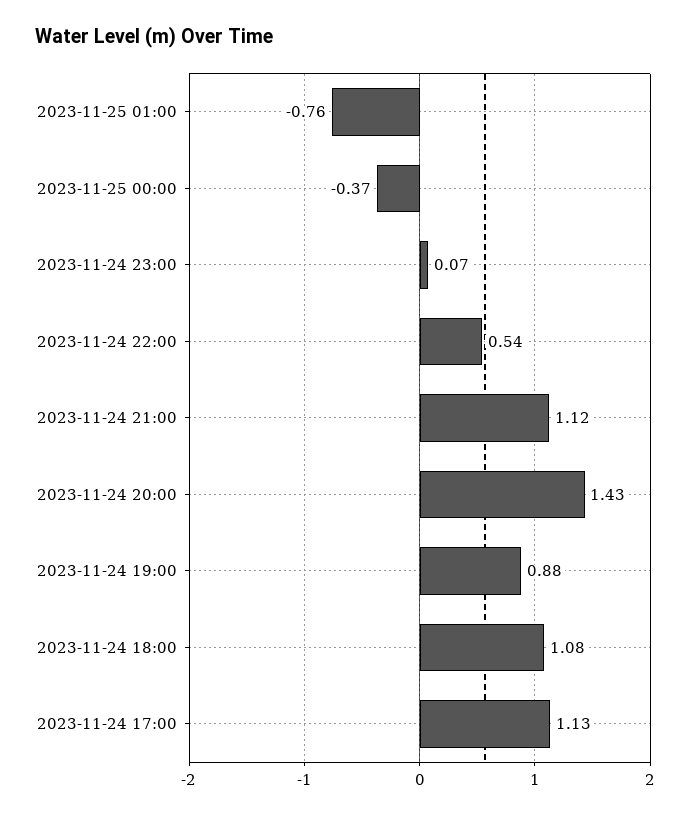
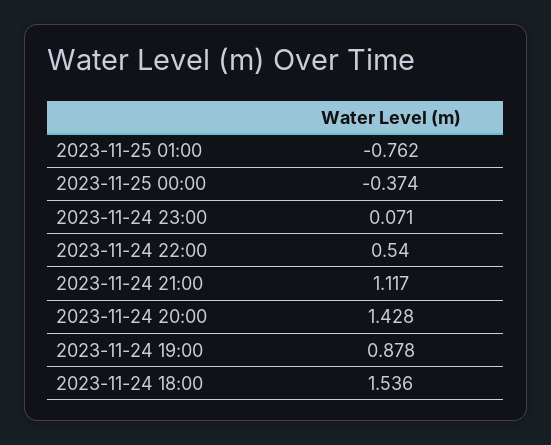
  {
    "2023-11-25 01:00": -0.762,
    "2023-11-25 00:00": -0.374,
    "2023-11-24 23:00": 0.071,
    "2023-11-24 22:00": 0.54,
    "2023-11-24 21:00": 1.117,
    "2023-11-24 20:00": 1.428,
    "2023-11-24 19:00": 0.878,
-   "2023-11-24 18:00": 1.08,
+   "2023-11-24 18:00": 1.536
-   "2023-11-24 17:00": 1.13
  }

